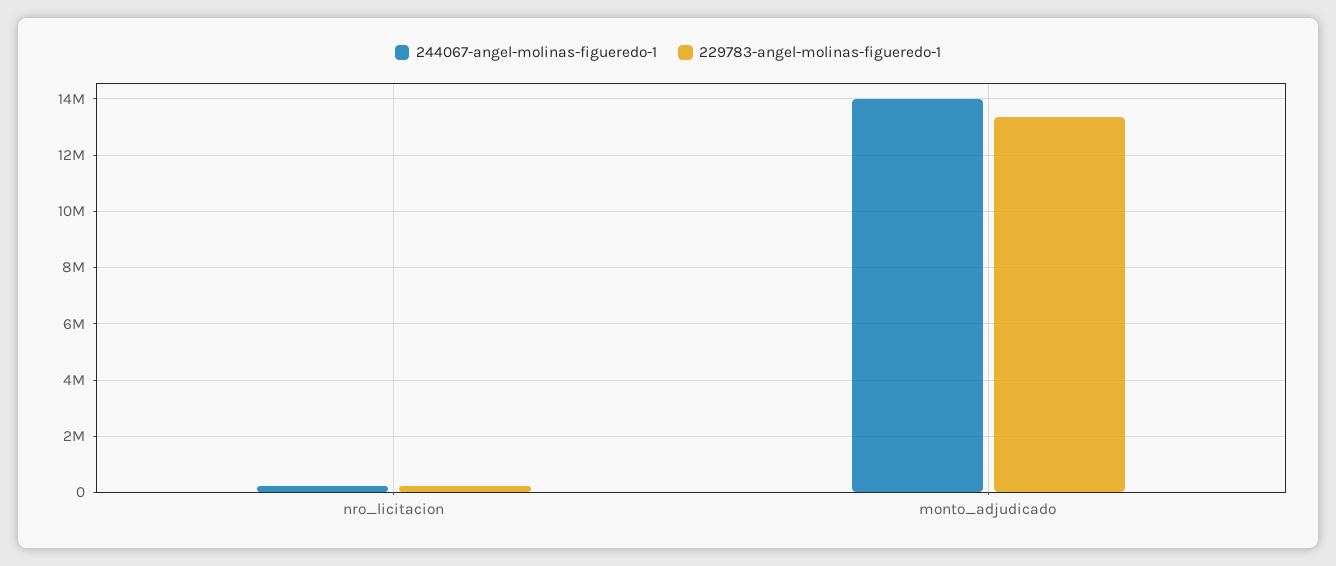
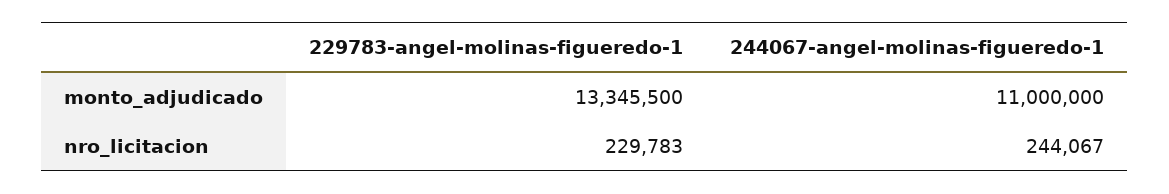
  {
    "244067-angel-molinas-figueredo-1": {
      "nro_licitacion": 244067,
-     "monto_adjudicado": 14000000
+     "monto_adjudicado": 11000000
    },
    "229783-angel-molinas-figueredo-1": {
      "nro_licitacion": 229783,
      "monto_adjudicado": 13345500
    }
  }

